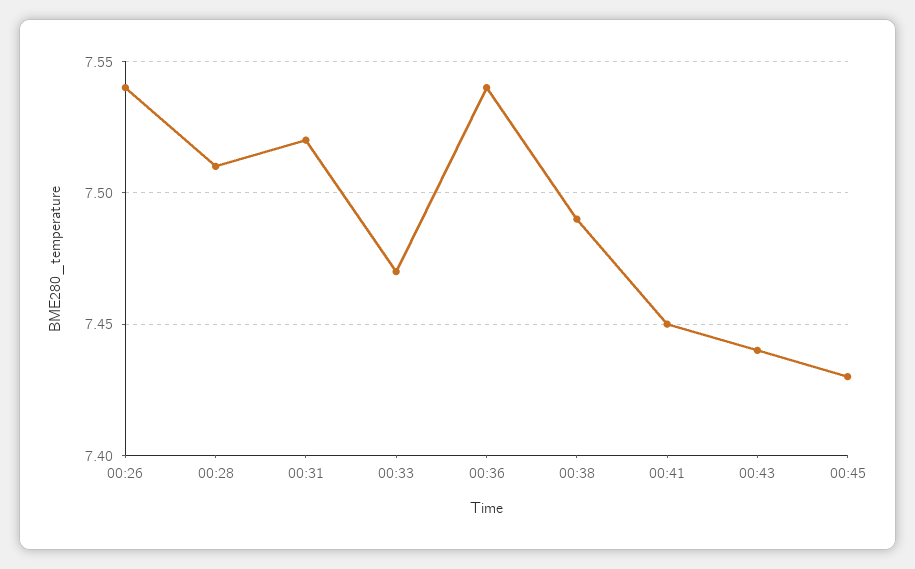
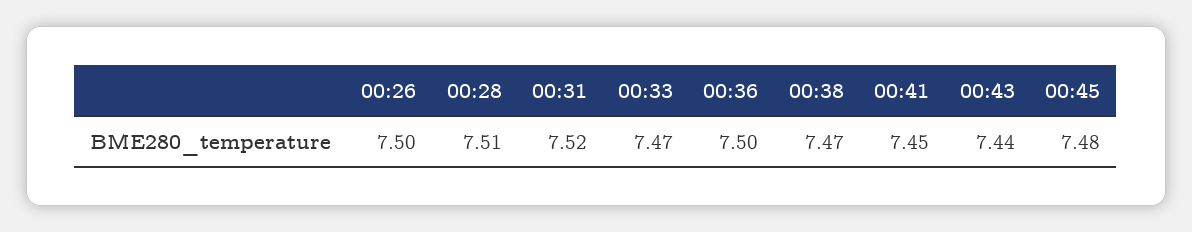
  {
-   "00:26": 7.54,
+   "00:26": 7.5,
    "00:28": 7.51,
    "00:31": 7.52,
    "00:33": 7.47,
-   "00:36": 7.54,
+   "00:36": 7.5,
-   "00:38": 7.49,
+   "00:38": 7.47,
    "00:41": 7.45,
    "00:43": 7.44,
-   "00:45": 7.43
+   "00:45": 7.48
  }

